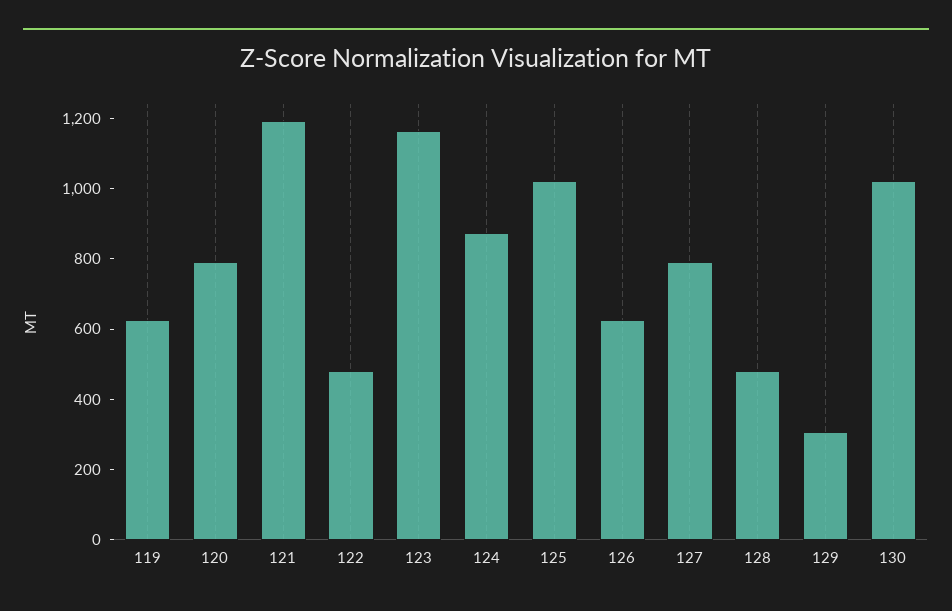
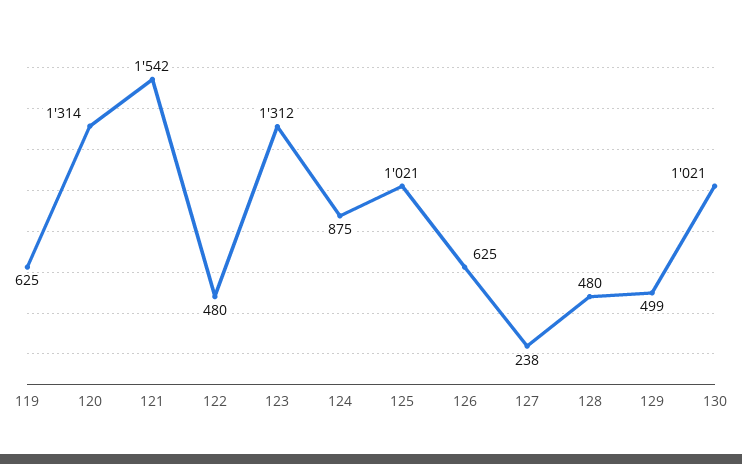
  {
    "119": 625,
-   "120": 800,
+   "120": 1314,
-   "121": 1200,
+   "121": 1542,
    "122": 480,
-   "123": 1150,
+   "123": 1312,
    "124": 875,
    "125": 1021,
    "126": 625,
-   "127": 800,
+   "127": 238,
    "128": 480,
-   "129": 300,
+   "129": 499,
    "130": 1021
  }

